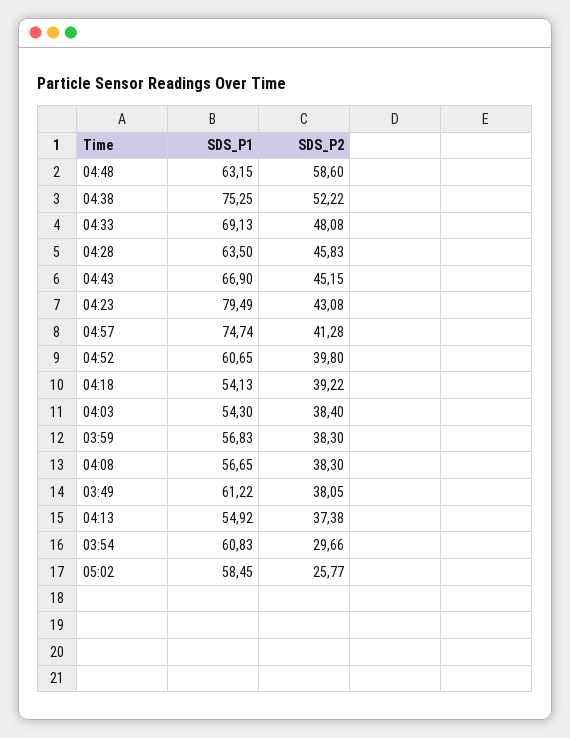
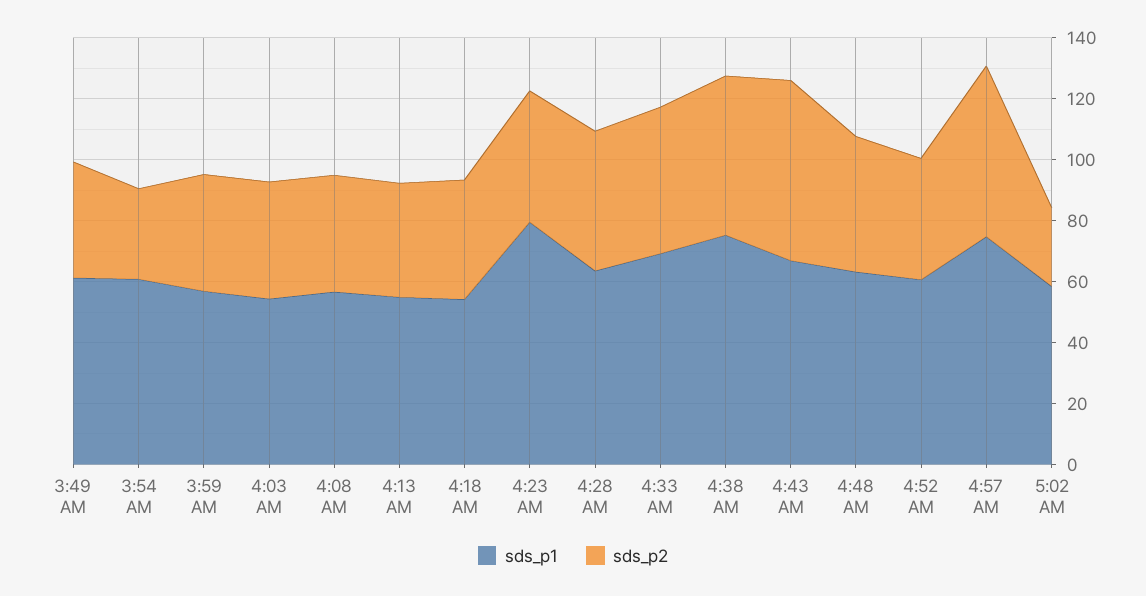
  {
    "SDS_P1": {
      "04:48": 63.15,
      "04:38": 75.25,
      "04:33": 69.13,
      "04:28": 63.5,
      "04:43": 66.9,
      "04:23": 79.49,
      "04:57": 74.74,
      "04:52": 60.65,
      "04:18": 54.13,
      "04:03": 54.3,
      "03:59": 56.83,
      "04:08": 56.65,
      "03:49": 61.22,
      "04:13": 54.92,
      "03:54": 60.83,
      "05:02": 58.45
    },
    "SDS_P2": {
-     "04:48": 58.6,
+     "04:48": 45,
      "04:38": 52.22,
      "04:33": 48.08,
      "04:28": 45.83,
-     "04:43": 45.15,
+     "04:43": 60,
      "04:23": 43.08,
-     "04:57": 41.28,
+     "04:57": 55,
      "04:52": 39.8,
      "04:18": 39.22,
      "04:03": 38.4,
      "03:59": 38.3,
      "04:08": 38.3,
      "03:49": 38.05,
      "04:13": 37.38,
      "03:54": 29.66,
      "05:02": 25.77
    }
  }

